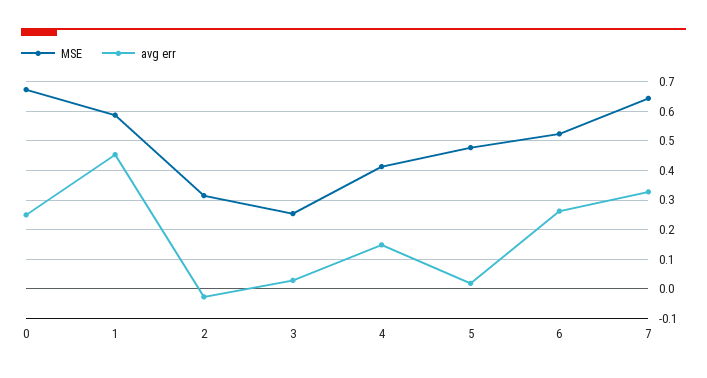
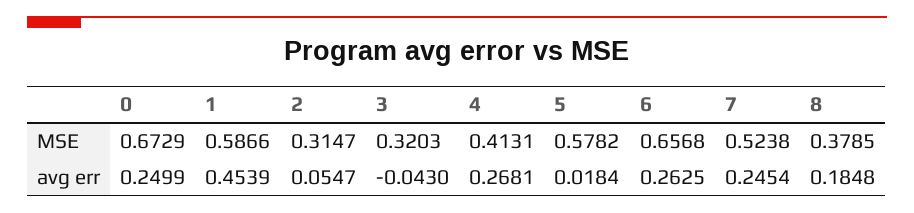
  {
    "MSE": {
      "0": 0.6729,
      "1": 0.5866,
      "2": 0.3147,
-     "3": 0.25,
+     "3": 0.3203,
      "4": 0.4131,
-     "5": 0.475,
+     "5": 0.5782,
-     "6": 0.525,
+     "6": 0.6568,
-     "7": 0.65
+     "7": 0.5238,
+     "8": 0.3785
    },
    "avg err": {
      "0": 0.2499,
      "1": 0.4539,
-     "2": -0.025,
+     "2": 0.0547,
-     "3": 0.025,
+     "3": -0.043,
-     "4": 0.15,
+     "4": 0.2681,
      "5": 0.0184,
      "6": 0.2625,
-     "7": 0.325
+     "7": 0.2454,
+     "8": 0.1848
    }
  }

